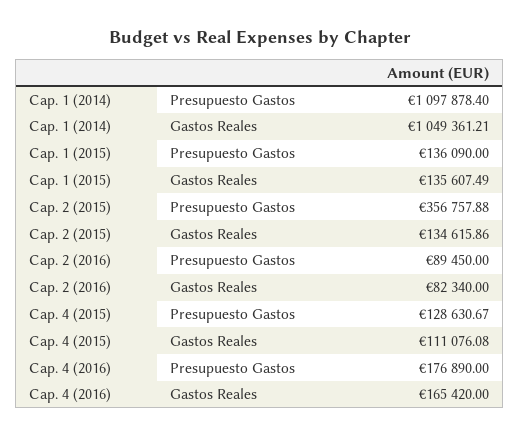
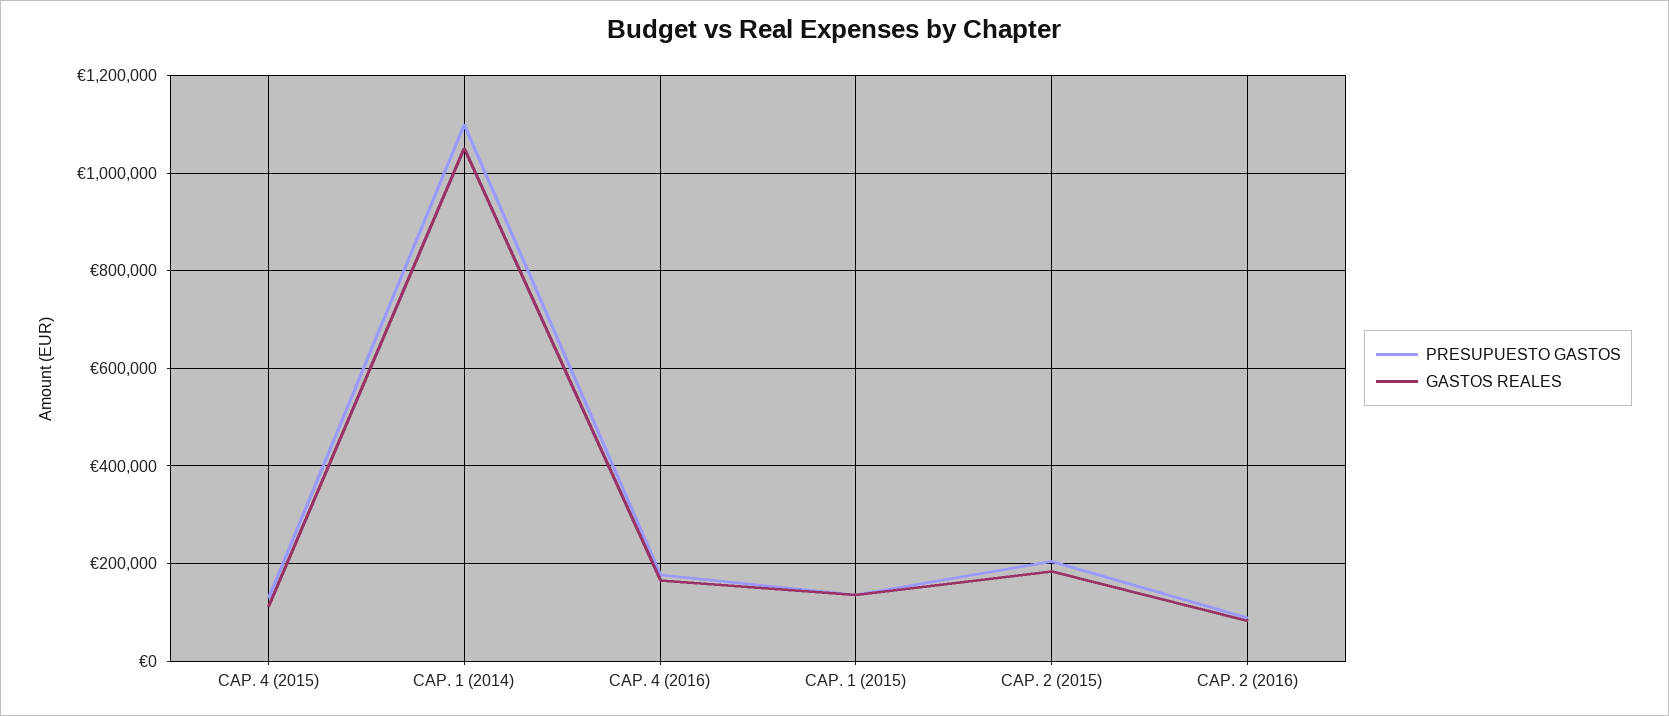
  {
    "Presupuesto Gastos": {
      "Cap. 1 (2014)": 1097878.4,
      "Cap. 1 (2015)": 136090,
-     "Cap. 2 (2015)": 356757.88,
+     "Cap. 2 (2015)": 200000,
      "Cap. 2 (2016)": 89450,
      "Cap. 4 (2015)": 128630.67,
      "Cap. 4 (2016)": 176890
    },
    "Gastos Reales": {
      "Cap. 1 (2014)": 1049361.21,
      "Cap. 1 (2015)": 135607.49,
-     "Cap. 2 (2015)": 134615.86,
+     "Cap. 2 (2015)": 180000,
      "Cap. 2 (2016)": 82340,
      "Cap. 4 (2015)": 111076.08,
      "Cap. 4 (2016)": 165420
    }
  }

